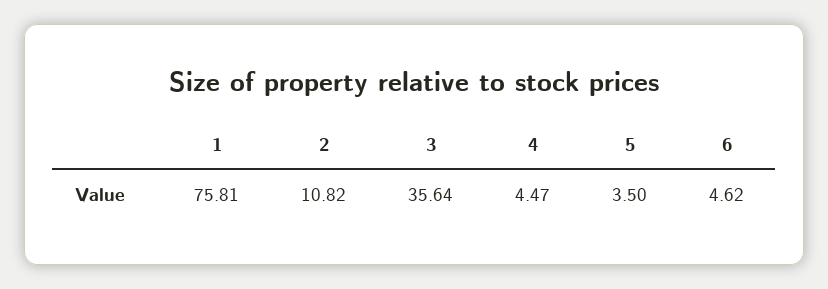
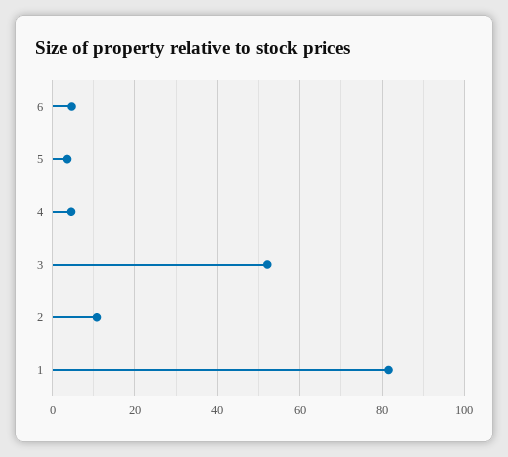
  {
-   "1": 75.81,
+   "1": 82,
    "2": 10.82,
-   "3": 35.64,
+   "3": 52,
    "4": 4.47,
    "5": 3.5,
    "6": 4.62
  }

